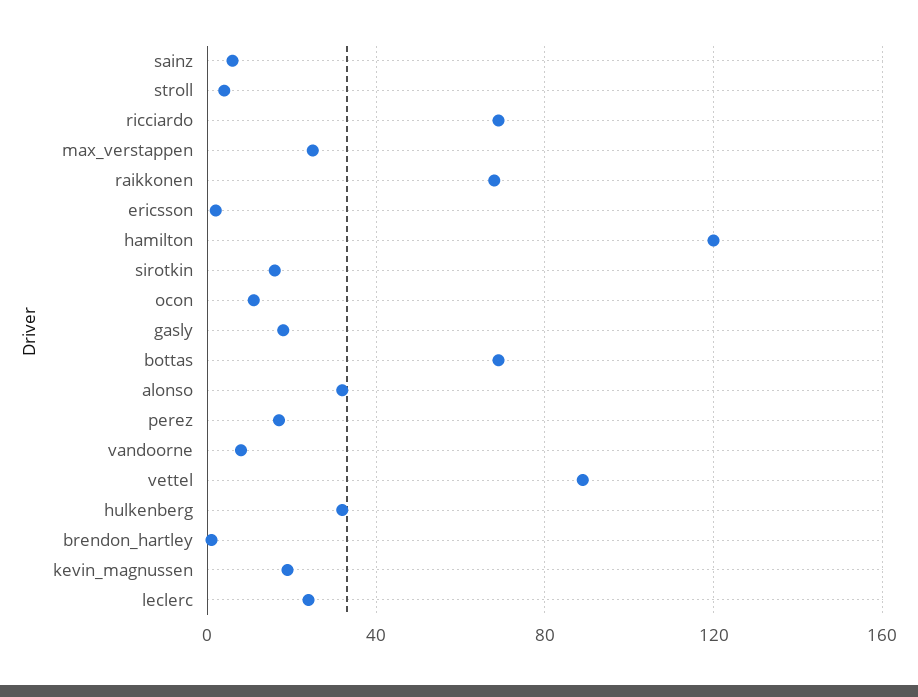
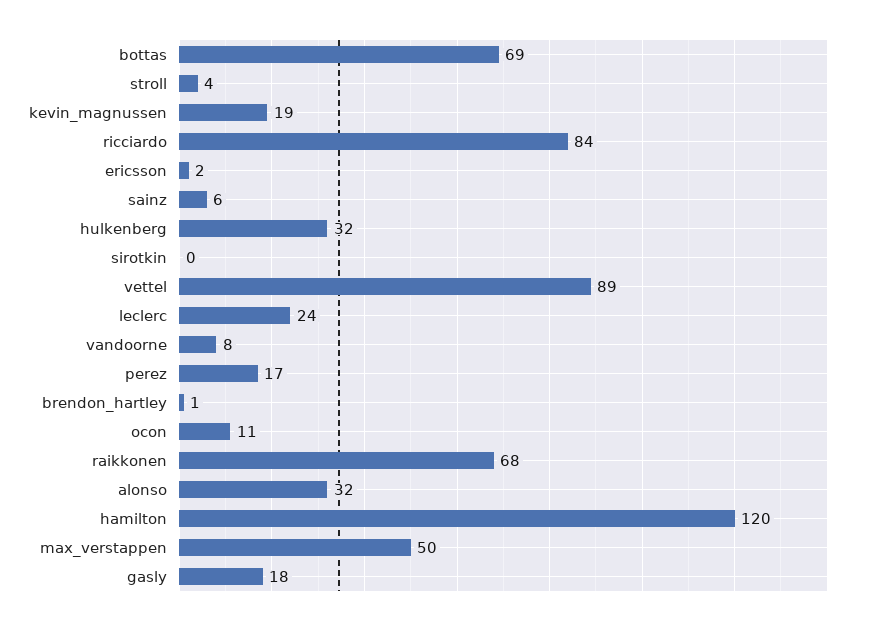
  {
    "sainz": 6,
    "stroll": 4,
-   "ricciardo": 70,
+   "ricciardo": 84,
-   "max_verstappen": 25,
+   "max_verstappen": 50,
    "raikkonen": 68,
    "ericsson": 2,
    "hamilton": 120,
-   "sirotkin": 15,
+   "sirotkin": 0,
    "ocon": 11,
    "gasly": 18,
    "bottas": 69,
    "alonso": 32,
    "perez": 17,
    "vandoorne": 8,
    "vettel": 89,
    "hulkenberg": 32,
    "brendon_hartley": 1,
    "kevin_magnussen": 19,
    "leclerc": 24
  }

